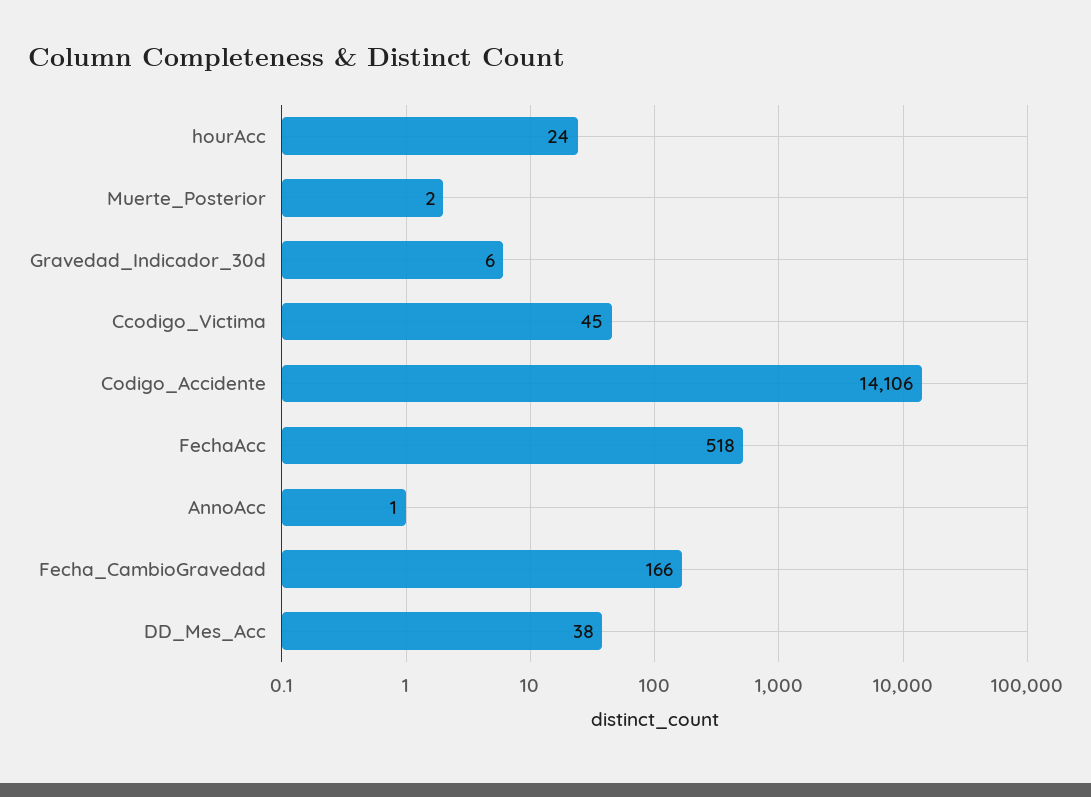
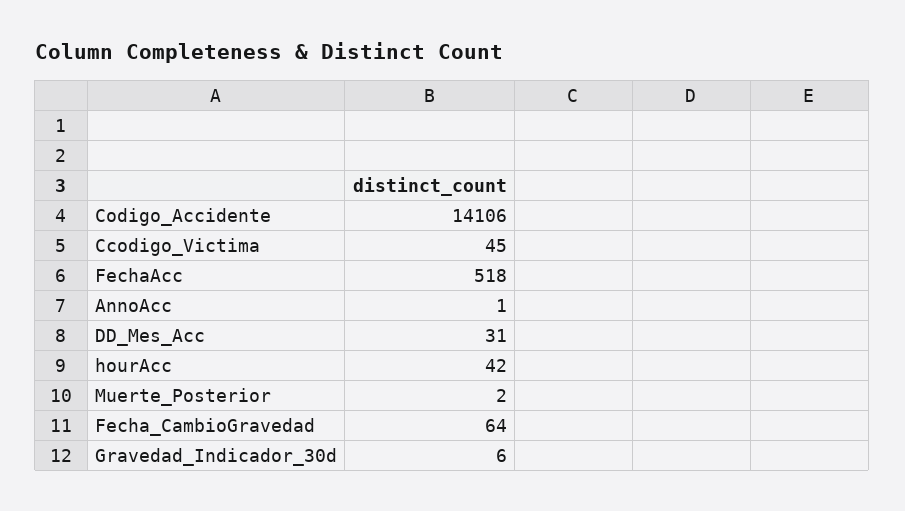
  {
-   "hourAcc": 24,
+   "hourAcc": 42,
    "Muerte_Posterior": 2,
    "Gravedad_Indicador_30d": 6,
    "Ccodigo_Victima": 45,
    "Codigo_Accidente": 14106,
    "FechaAcc": 518,
    "AnnoAcc": 1,
-   "Fecha_CambioGravedad": 166,
+   "Fecha_CambioGravedad": 64,
-   "DD_Mes_Acc": 38
+   "DD_Mes_Acc": 31
  }

